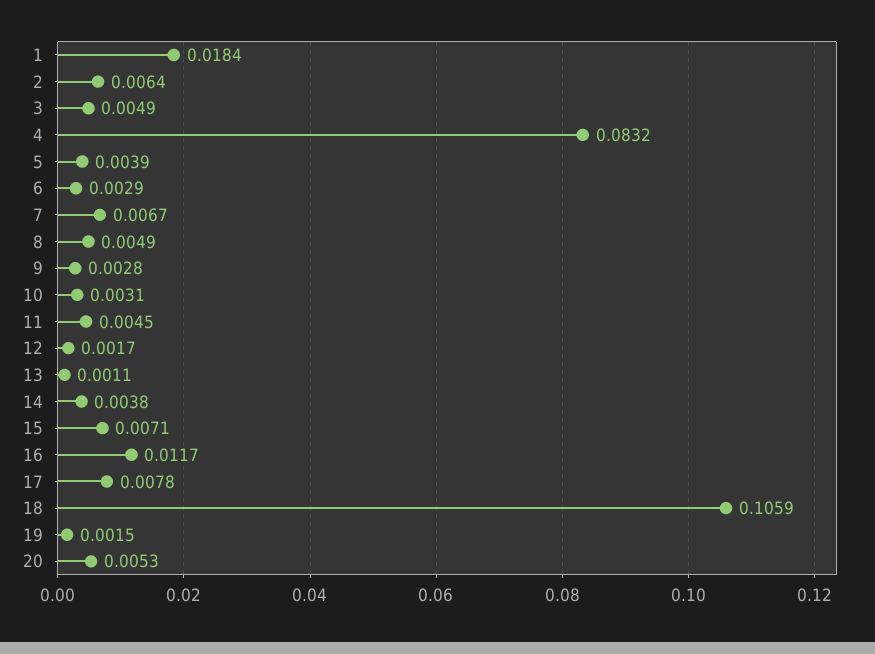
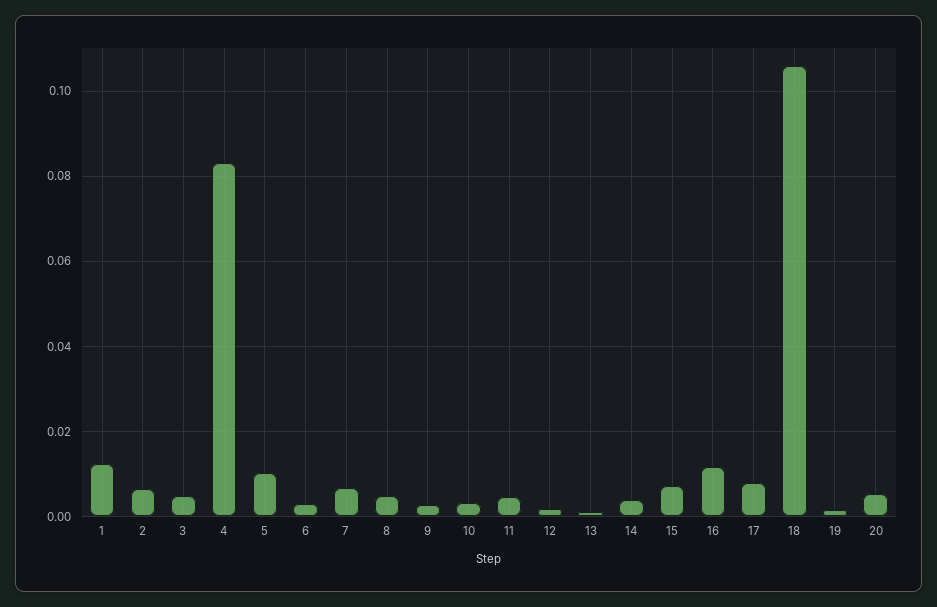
  {
-   "1": 0.0184,
+   "1": 0.012,
    "2": 0.0064,
    "3": 0.0049,
    "4": 0.0832,
-   "5": 0.0039,
+   "5": 0.01,
    "6": 0.0029,
    "7": 0.0067,
    "8": 0.0049,
    "9": 0.0028,
    "10": 0.0031,
    "11": 0.0045,
    "12": 0.0017,
    "13": 0.0011,
    "14": 0.0038,
    "15": 0.0071,
    "16": 0.0117,
    "17": 0.0078,
    "18": 0.1059,
    "19": 0.0015,
    "20": 0.0053
  }

